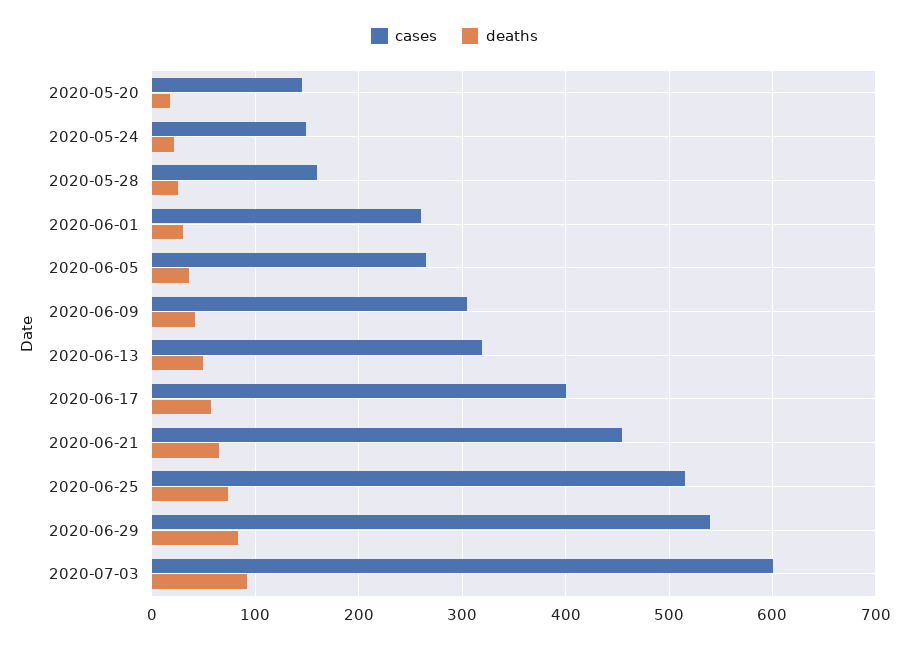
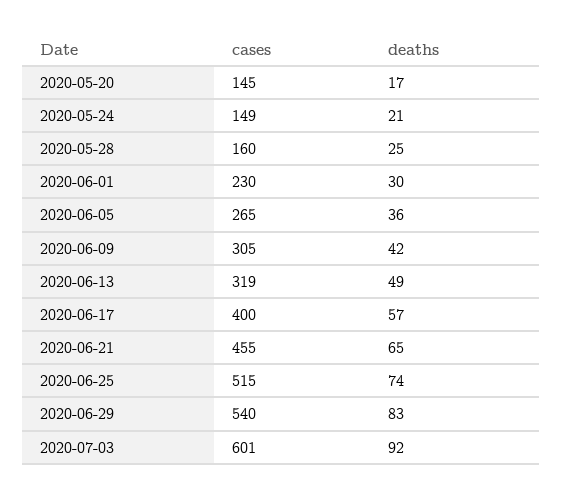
  {
    "cases": {
      "2020-05-20": 145,
      "2020-05-24": 149,
      "2020-05-28": 160,
-     "2020-06-01": 260,
+     "2020-06-01": 230,
      "2020-06-05": 265,
      "2020-06-09": 305,
      "2020-06-13": 319,
      "2020-06-17": 400,
      "2020-06-21": 455,
      "2020-06-25": 515,
      "2020-06-29": 540,
      "2020-07-03": 601
    },
    "deaths": {
      "2020-05-20": 17,
      "2020-05-24": 21,
      "2020-05-28": 25,
      "2020-06-01": 30,
      "2020-06-05": 36,
      "2020-06-09": 42,
      "2020-06-13": 49,
      "2020-06-17": 57,
      "2020-06-21": 65,
      "2020-06-25": 74,
      "2020-06-29": 83,
      "2020-07-03": 92
    }
  }

